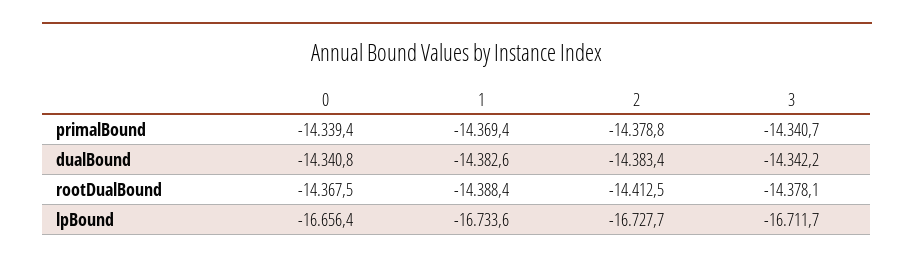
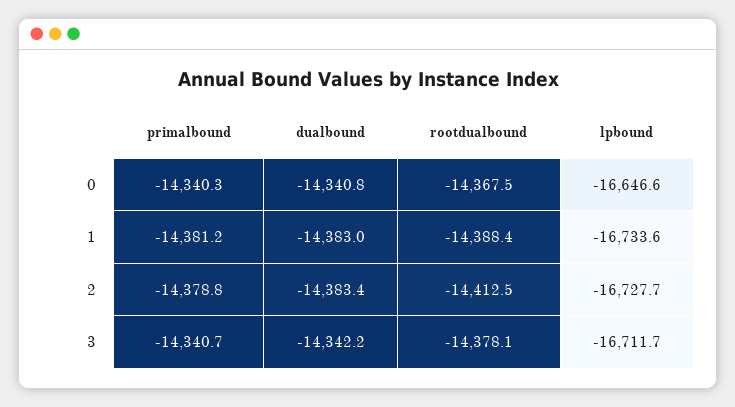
  {
    "0": {
-     "primalBound": -14339.4,
+     "primalBound": -14340.3,
      "dualBound": -14340.8,
      "rootDualBound": -14367.5,
-     "lpBound": -16656.4
+     "lpBound": -16646.6
    },
    "1": {
-     "primalBound": -14369.4,
+     "primalBound": -14381.2,
-     "dualBound": -14382.6,
+     "dualBound": -14383,
      "rootDualBound": -14388.4,
      "lpBound": -16733.6
    },
    "2": {
      "primalBound": -14378.8,
      "dualBound": -14383.4,
      "rootDualBound": -14412.5,
      "lpBound": -16727.7
    },
    "3": {
      "primalBound": -14340.7,
      "dualBound": -14342.2,
      "rootDualBound": -14378.1,
      "lpBound": -16711.7
    }
  }

